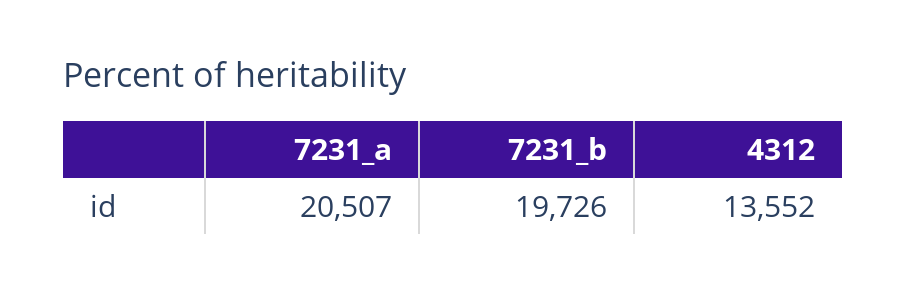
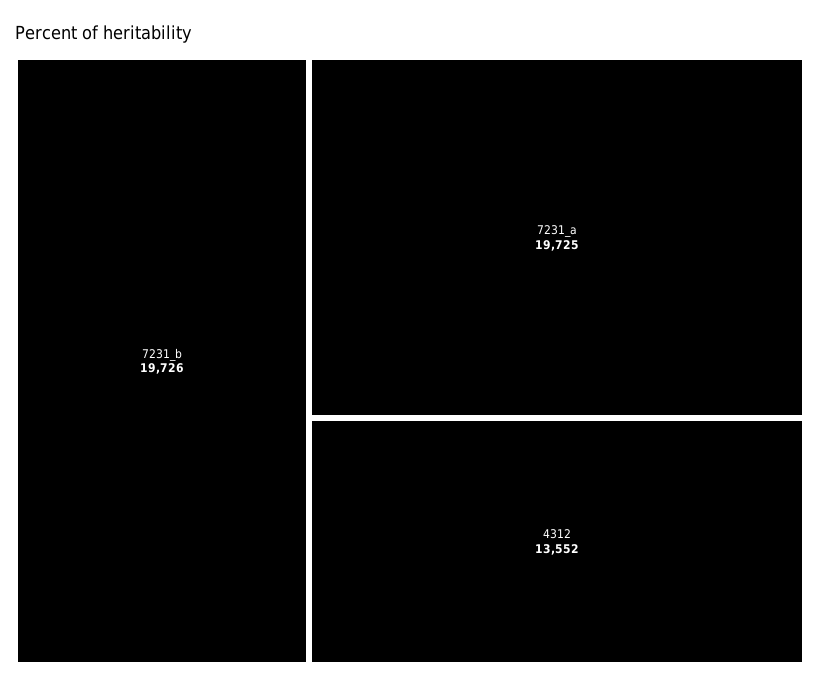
  {
-   "7231_a": 20507,
+   "7231_a": 19725,
    "7231_b": 19726,
    "4312": 13552
  }

